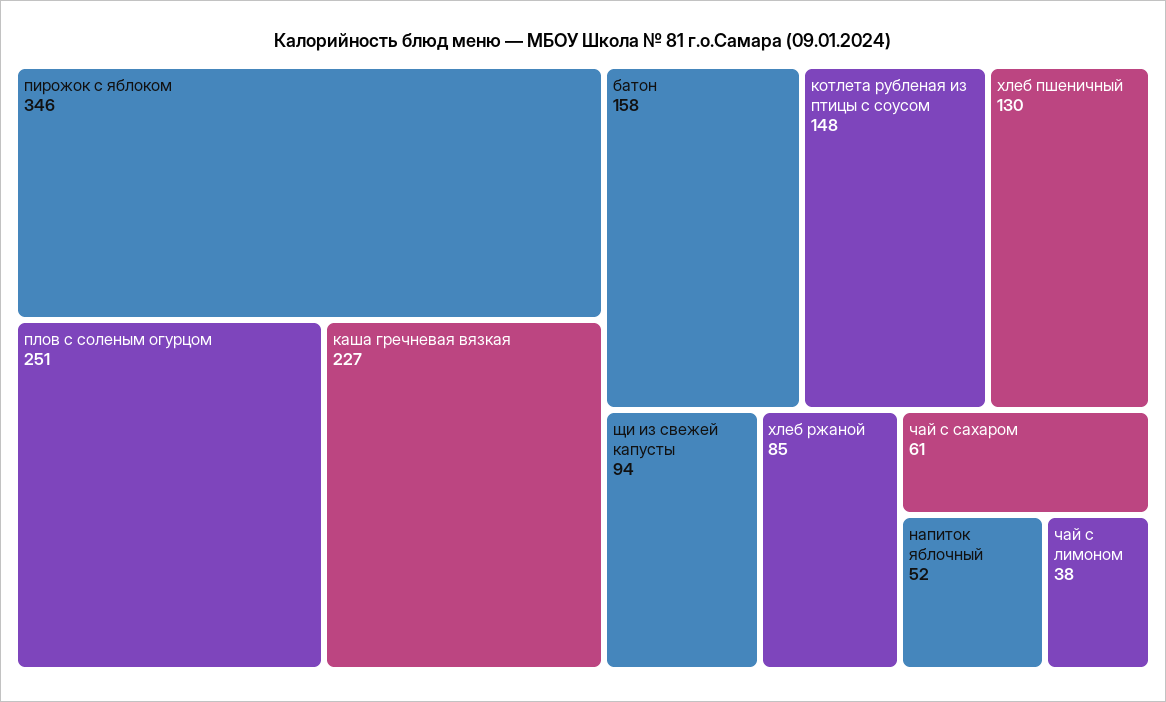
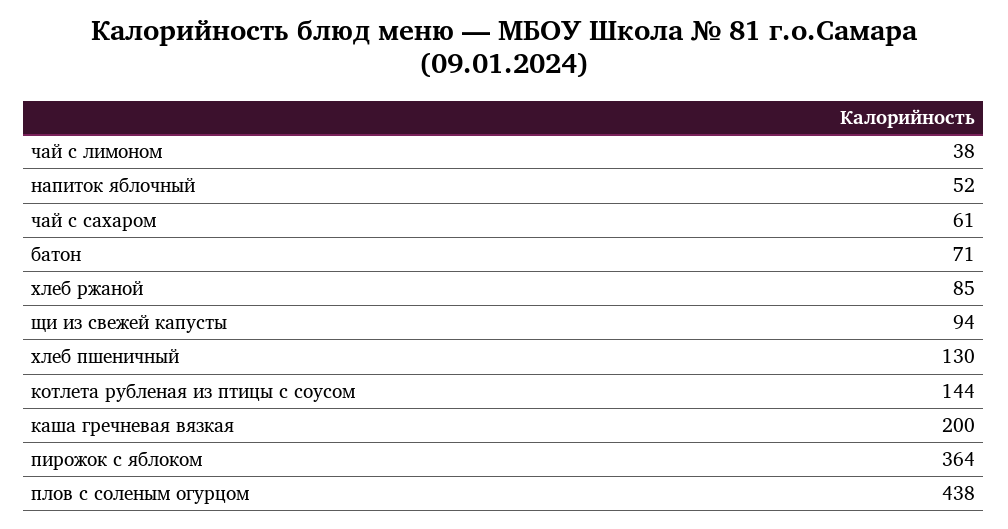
  {
-   "пирожок с яблоком": 346,
+   "пирожок с яблоком": 364,
-   "плов с соленым огурцом": 251,
+   "плов с соленым огурцом": 438,
-   "каша гречневая вязкая": 227,
+   "каша гречневая вязкая": 200,
-   "батон": 158,
+   "батон": 71,
-   "котлета рубленая из птицы с соусом": 148,
+   "котлета рубленая из птицы с соусом": 144,
    "хлеб пшеничный": 130,
    "щи из свежей капусты": 94,
    "хлеб ржаной": 85,
    "чай с сахаром": 61,
    "напиток яблочный": 52,
    "чай с лимоном": 38
  }

